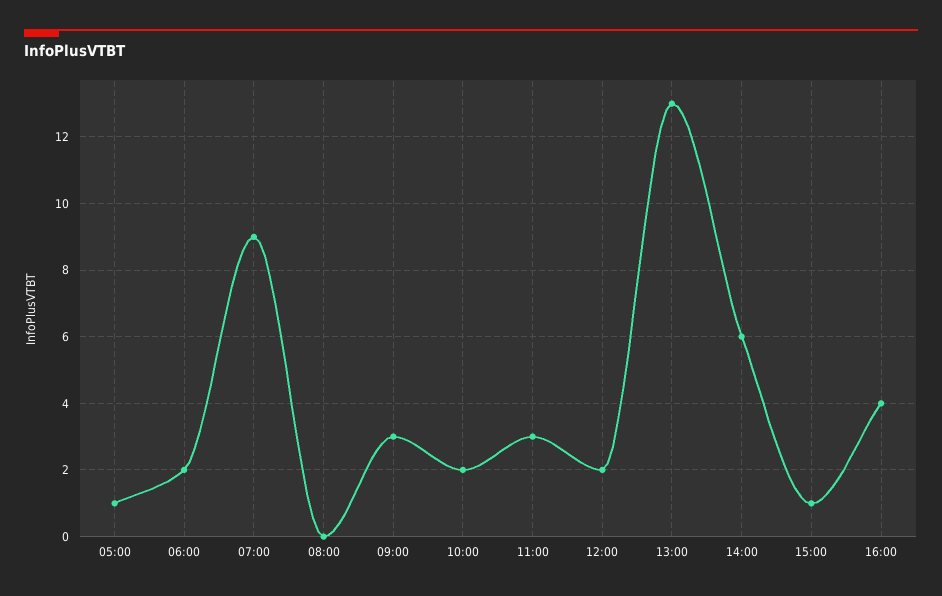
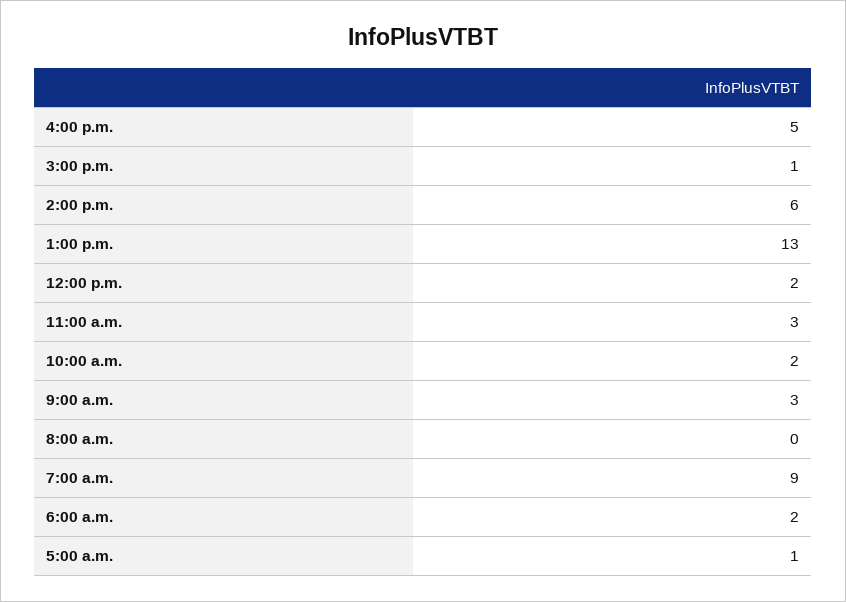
  {
    "05:00": 1,
    "06:00": 2,
    "07:00": 9,
    "08:00": 0,
    "09:00": 3,
    "10:00": 2,
    "11:00": 3,
    "12:00": 2,
    "13:00": 13,
    "14:00": 6,
    "15:00": 1,
-   "16:00": 4
+   "16:00": 5
  }

